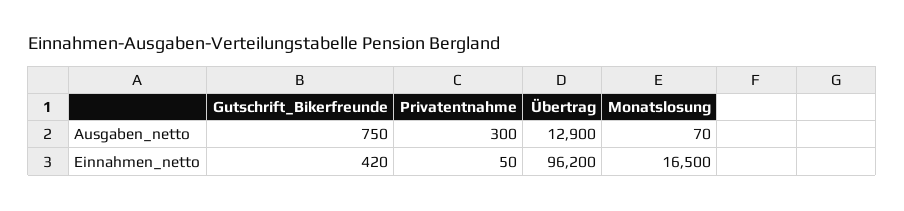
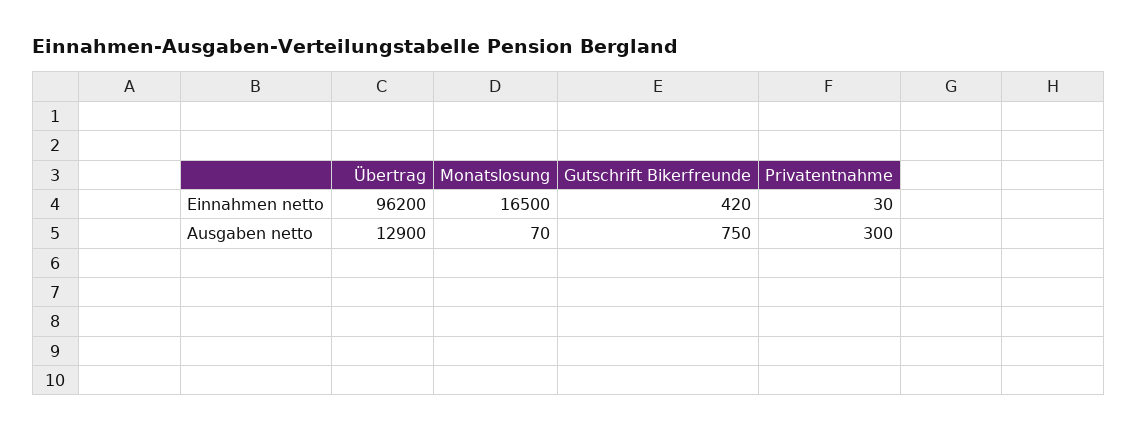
  {
    "Gutschrift_Bikerfreunde": {
      "Ausgaben_netto": 750,
      "Einnahmen_netto": 420
    },
    "Privatentnahme": {
      "Ausgaben_netto": 300,
-     "Einnahmen_netto": 50
+     "Einnahmen_netto": 30
    },
    "Übertrag": {
      "Ausgaben_netto": 12900,
      "Einnahmen_netto": 96200
    },
    "Monatslosung": {
      "Ausgaben_netto": 70,
      "Einnahmen_netto": 16500
    }
  }

